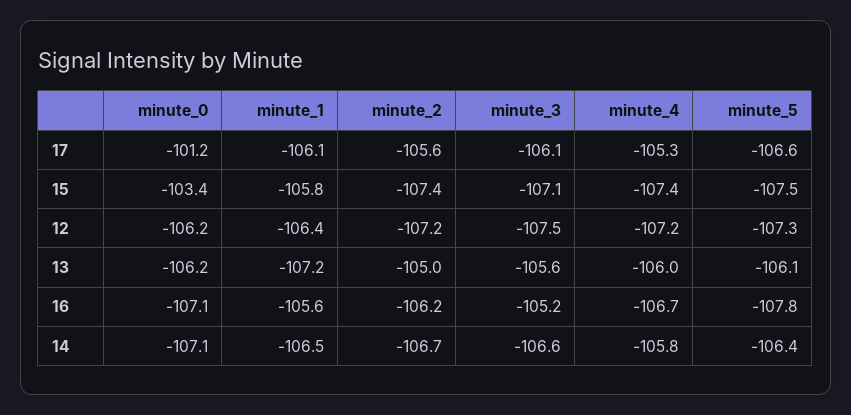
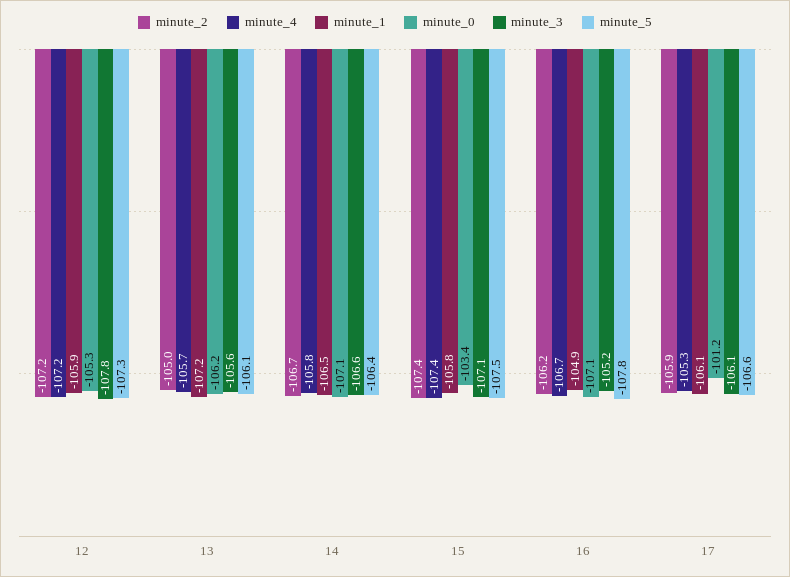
  {
    "minute_0": {
      "17": -101.2,
      "15": -103.4,
-     "12": -106.2,
+     "12": -105.3,
      "13": -106.2,
      "16": -107.1,
      "14": -107.1
    },
    "minute_1": {
      "17": -106.1,
      "15": -105.8,
-     "12": -106.4,
+     "12": -105.9,
      "13": -107.2,
-     "16": -105.6,
+     "16": -104.9,
      "14": -106.5
    },
    "minute_2": {
-     "17": -105.6,
+     "17": -105.9,
      "15": -107.4,
      "12": -107.2,
      "13": -105,
      "16": -106.2,
      "14": -106.7
    },
    "minute_3": {
      "17": -106.1,
      "15": -107.1,
-     "12": -107.5,
+     "12": -107.8,
      "13": -105.6,
      "16": -105.2,
      "14": -106.6
    },
    "minute_4": {
      "17": -105.3,
      "15": -107.4,
      "12": -107.2,
-     "13": -106,
+     "13": -105.7,
      "16": -106.7,
      "14": -105.8
    },
    "minute_5": {
      "17": -106.6,
      "15": -107.5,
      "12": -107.3,
      "13": -106.1,
      "16": -107.8,
      "14": -106.4
    }
  }

